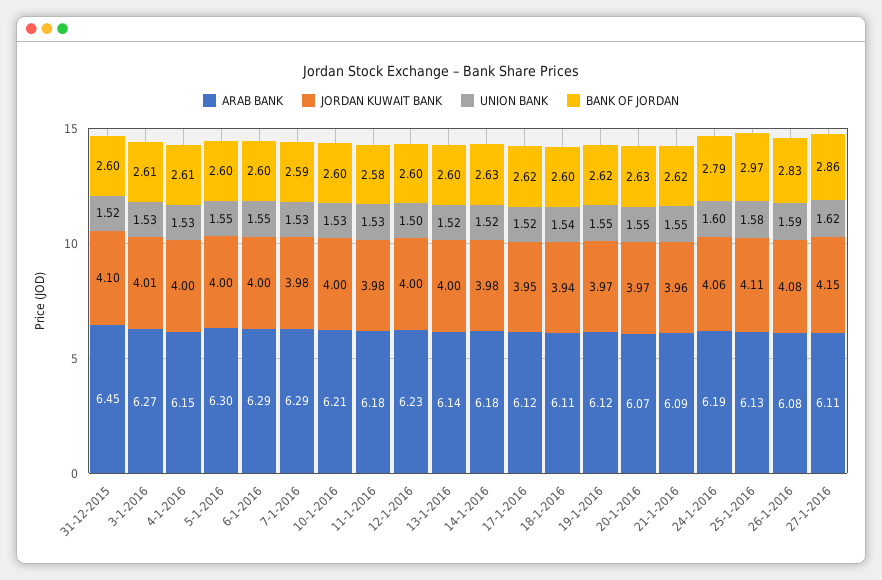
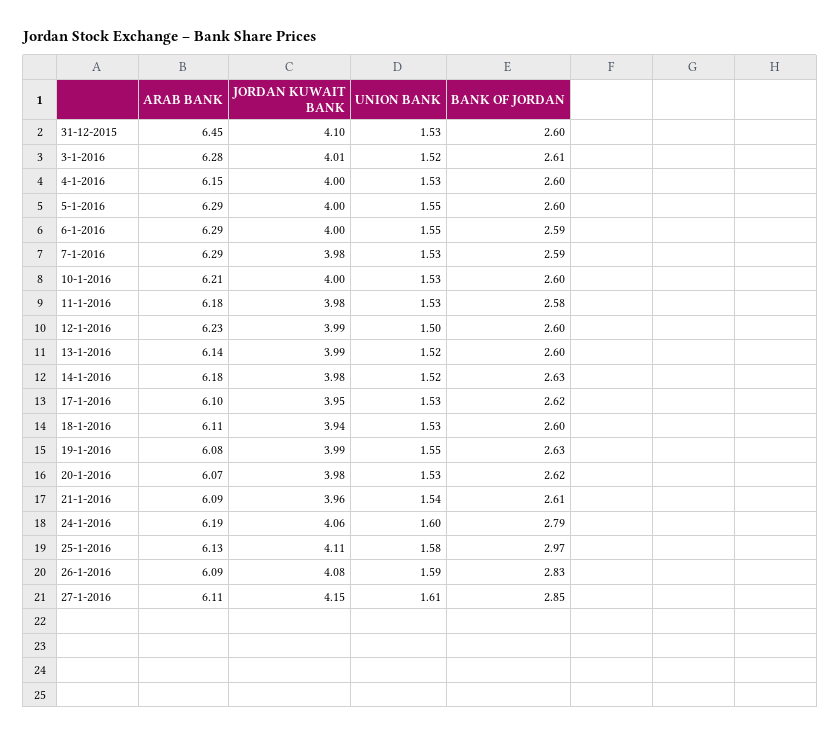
  {
    "ARAB BANK": {
      "31-12-2015": 6.45,
-     "3-1-2016": 6.27,
+     "3-1-2016": 6.28,
      "4-1-2016": 6.15,
-     "5-1-2016": 6.3,
+     "5-1-2016": 6.29,
      "6-1-2016": 6.29,
      "7-1-2016": 6.29,
      "10-1-2016": 6.21,
      "11-1-2016": 6.18,
      "12-1-2016": 6.23,
      "13-1-2016": 6.14,
      "14-1-2016": 6.18,
-     "17-1-2016": 6.12,
+     "17-1-2016": 6.1,
      "18-1-2016": 6.11,
-     "19-1-2016": 6.12,
+     "19-1-2016": 6.08,
      "20-1-2016": 6.07,
      "21-1-2016": 6.09,
      "24-1-2016": 6.19,
      "25-1-2016": 6.13,
-     "26-1-2016": 6.08,
+     "26-1-2016": 6.09,
      "27-1-2016": 6.11
    },
    "JORDAN KUWAIT BANK": {
      "31-12-2015": 4.1,
      "3-1-2016": 4.01,
      "4-1-2016": 4,
      "5-1-2016": 4,
      "6-1-2016": 4,
      "7-1-2016": 3.98,
      "10-1-2016": 4,
      "11-1-2016": 3.98,
-     "12-1-2016": 4,
+     "12-1-2016": 3.99,
-     "13-1-2016": 4,
+     "13-1-2016": 3.99,
      "14-1-2016": 3.98,
      "17-1-2016": 3.95,
      "18-1-2016": 3.94,
-     "19-1-2016": 3.97,
+     "19-1-2016": 3.99,
-     "20-1-2016": 3.97,
+     "20-1-2016": 3.98,
      "21-1-2016": 3.96,
      "24-1-2016": 4.06,
      "25-1-2016": 4.11,
      "26-1-2016": 4.08,
      "27-1-2016": 4.15
    },
    "UNION BANK": {
-     "31-12-2015": 1.52,
+     "31-12-2015": 1.53,
-     "3-1-2016": 1.53,
+     "3-1-2016": 1.52,
      "4-1-2016": 1.53,
      "5-1-2016": 1.55,
      "6-1-2016": 1.55,
      "7-1-2016": 1.53,
      "10-1-2016": 1.53,
      "11-1-2016": 1.53,
      "12-1-2016": 1.5,
      "13-1-2016": 1.52,
      "14-1-2016": 1.52,
-     "17-1-2016": 1.52,
+     "17-1-2016": 1.53,
-     "18-1-2016": 1.54,
+     "18-1-2016": 1.53,
      "19-1-2016": 1.55,
-     "20-1-2016": 1.55,
+     "20-1-2016": 1.53,
-     "21-1-2016": 1.55,
+     "21-1-2016": 1.54,
      "24-1-2016": 1.6,
      "25-1-2016": 1.58,
      "26-1-2016": 1.59,
-     "27-1-2016": 1.62
+     "27-1-2016": 1.61
    },
    "BANK OF JORDAN": {
      "31-12-2015": 2.6,
      "3-1-2016": 2.61,
-     "4-1-2016": 2.61,
+     "4-1-2016": 2.6,
      "5-1-2016": 2.6,
-     "6-1-2016": 2.6,
+     "6-1-2016": 2.59,
      "7-1-2016": 2.59,
      "10-1-2016": 2.6,
      "11-1-2016": 2.58,
      "12-1-2016": 2.6,
      "13-1-2016": 2.6,
      "14-1-2016": 2.63,
      "17-1-2016": 2.62,
      "18-1-2016": 2.6,
-     "19-1-2016": 2.62,
+     "19-1-2016": 2.63,
-     "20-1-2016": 2.63,
+     "20-1-2016": 2.62,
-     "21-1-2016": 2.62,
+     "21-1-2016": 2.61,
      "24-1-2016": 2.79,
      "25-1-2016": 2.97,
      "26-1-2016": 2.83,
-     "27-1-2016": 2.86
+     "27-1-2016": 2.85
    }
  }

